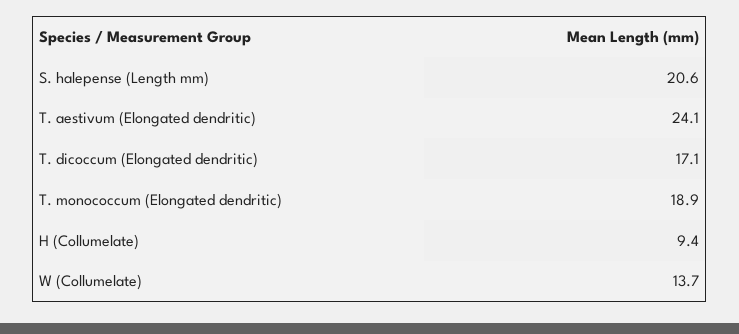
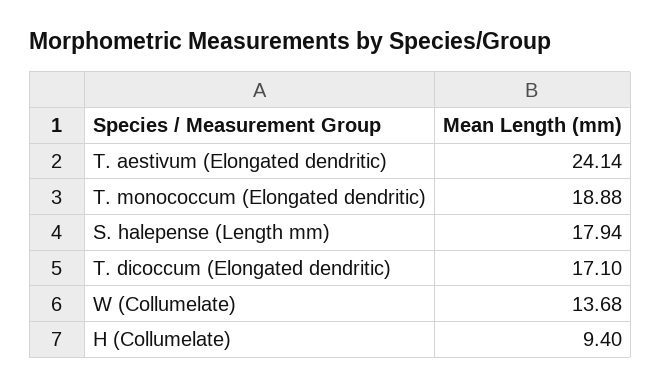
  {
-   "S. halepense (Length mm)": 20.6,
+   "S. halepense (Length mm)": 17.94,
    "T. aestivum (Elongated dendritic)": 24.14,
    "T. dicoccum (Elongated dendritic)": 17.1,
    "T. monococcum (Elongated dendritic)": 18.88,
    "H (Collumelate)": 9.4,
    "W (Collumelate)": 13.68
  }

